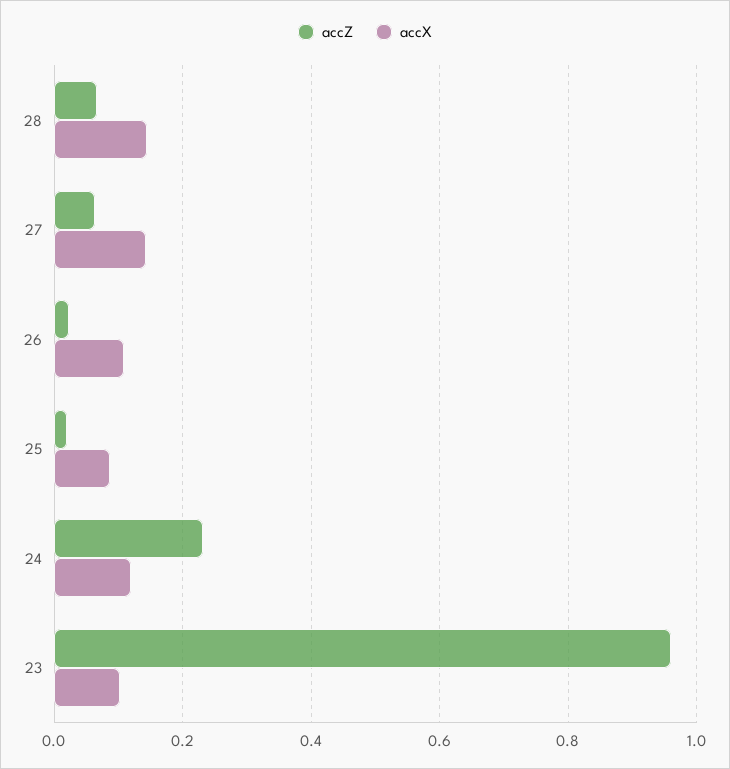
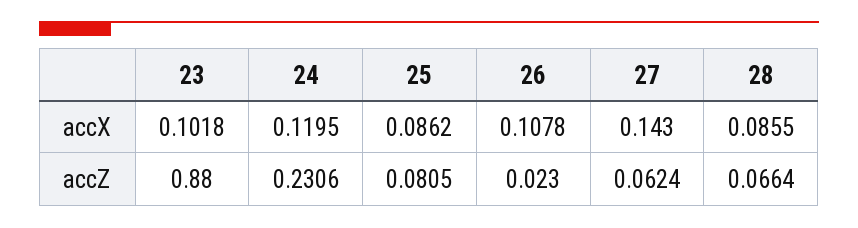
  {
    "accZ": {
      "28": 0.0664,
      "27": 0.0624,
      "26": 0.023,
-     "25": 0.02,
+     "25": 0.0805,
      "24": 0.2306,
-     "23": 0.96
+     "23": 0.88
    },
    "accX": {
-     "28": 0.14,
+     "28": 0.0855,
      "27": 0.143,
      "26": 0.1078,
      "25": 0.0862,
      "24": 0.1195,
      "23": 0.1018
    }
  }

